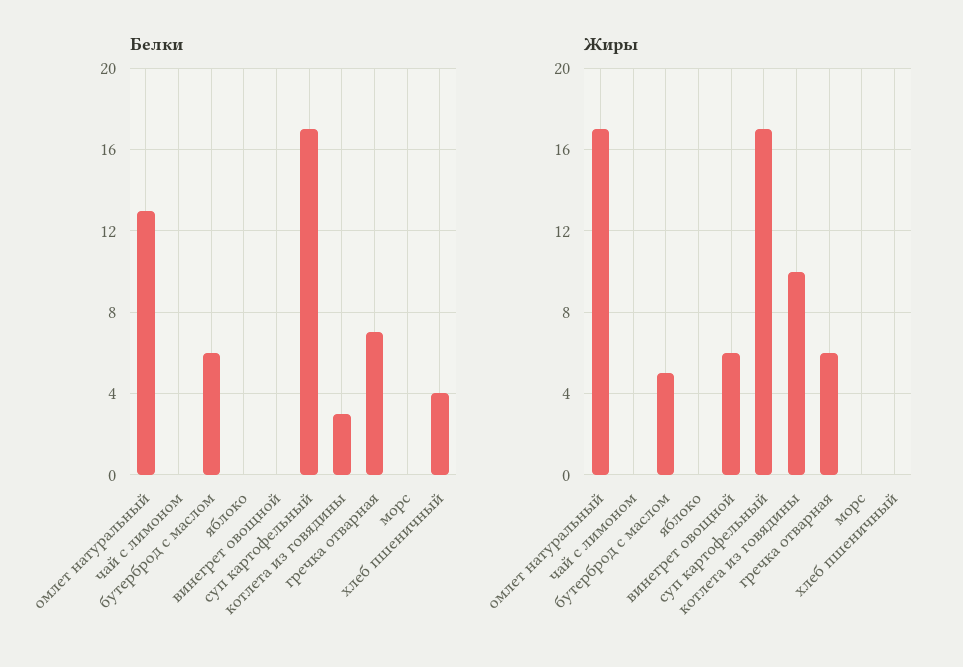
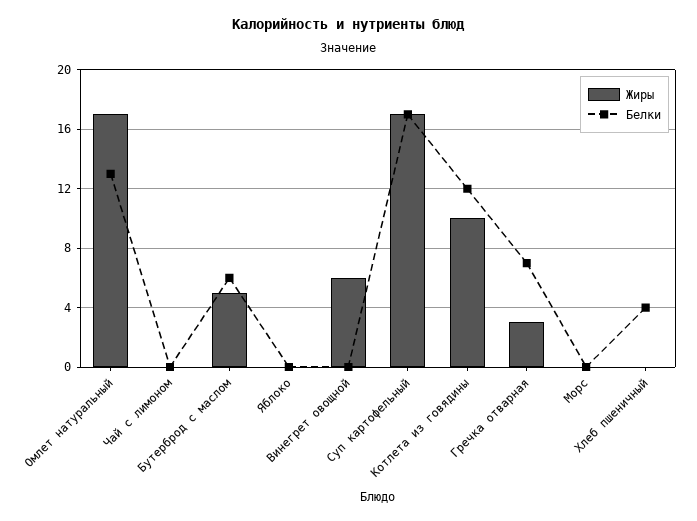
  {
    "Белки": {
      "омлет натуральный": 13,
      "чай с лимоном": 0,
      "бутерброд с маслом": 6,
      "яблоко": 0,
      "винегрет овощной": 0,
      "суп картофельный": 17,
-     "котлета из говядины": 3,
+     "котлета из говядины": 12,
      "гречка отварная": 7,
      "морс": 0,
      "хлеб пшеничный": 4
    },
    "Жиры": {
      "омлет натуральный": 17,
      "чай с лимоном": 0,
      "бутерброд с маслом": 5,
      "яблоко": 0,
      "винегрет овощной": 6,
      "суп картофельный": 17,
      "котлета из говядины": 10,
-     "гречка отварная": 6,
+     "гречка отварная": 3,
      "морс": 0,
      "хлеб пшеничный": 0
    }
  }

